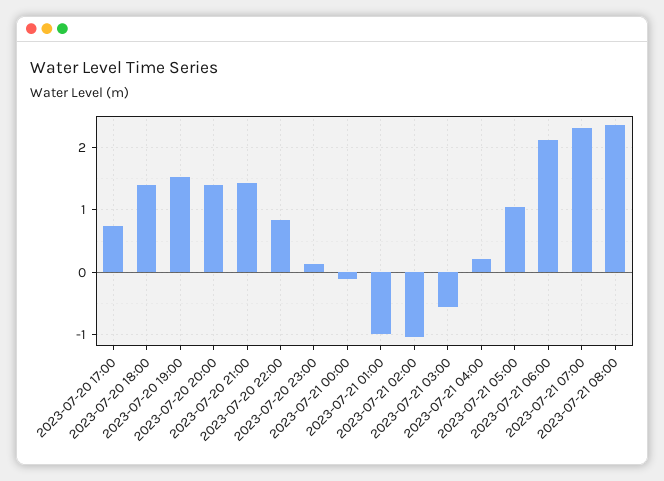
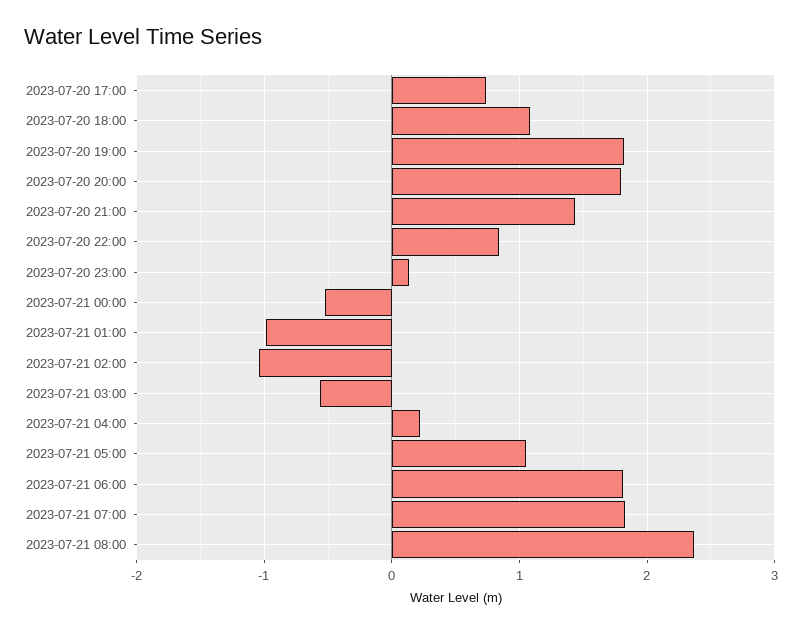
  {
    "2023-07-20 17:00": 0.7,
-   "2023-07-20 18:00": 1.4,
+   "2023-07-20 18:00": 1.1,
-   "2023-07-20 19:00": 1.5,
+   "2023-07-20 19:00": 1.8,
-   "2023-07-20 20:00": 1.4,
+   "2023-07-20 20:00": 1.8,
    "2023-07-20 21:00": 1.4,
    "2023-07-20 22:00": 0.8,
    "2023-07-20 23:00": 0.1,
-   "2023-07-21 00:00": -0.1,
+   "2023-07-21 00:00": -0.5,
    "2023-07-21 01:00": -1,
    "2023-07-21 02:00": -1,
    "2023-07-21 03:00": -0.6,
    "2023-07-21 04:00": 0.2,
    "2023-07-21 05:00": 1.1,
-   "2023-07-21 06:00": 2.1,
+   "2023-07-21 06:00": 1.8,
-   "2023-07-21 07:00": 2.3,
+   "2023-07-21 07:00": 1.8,
    "2023-07-21 08:00": 2.4
  }

